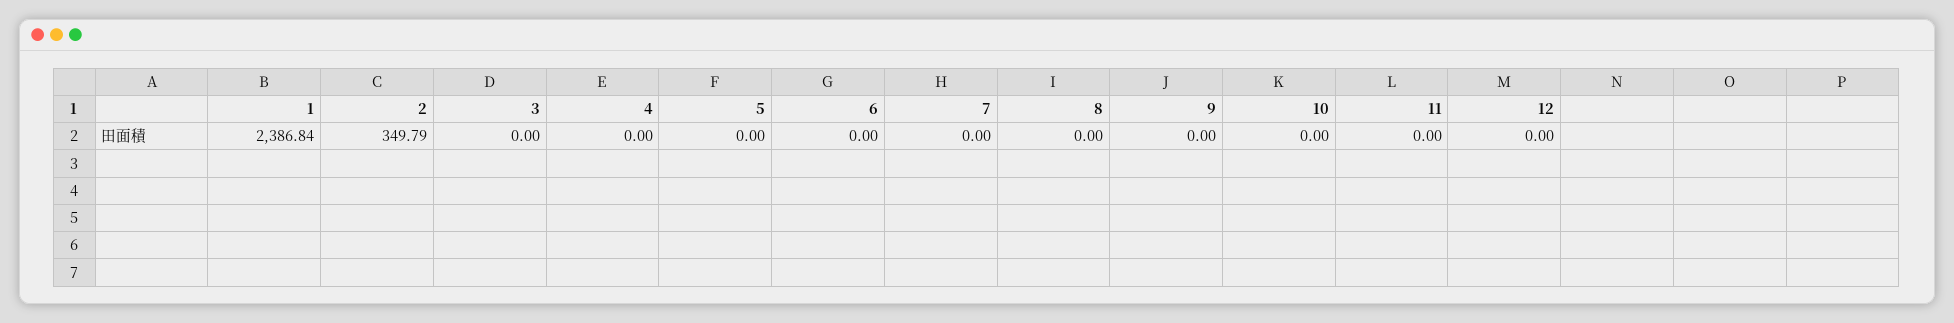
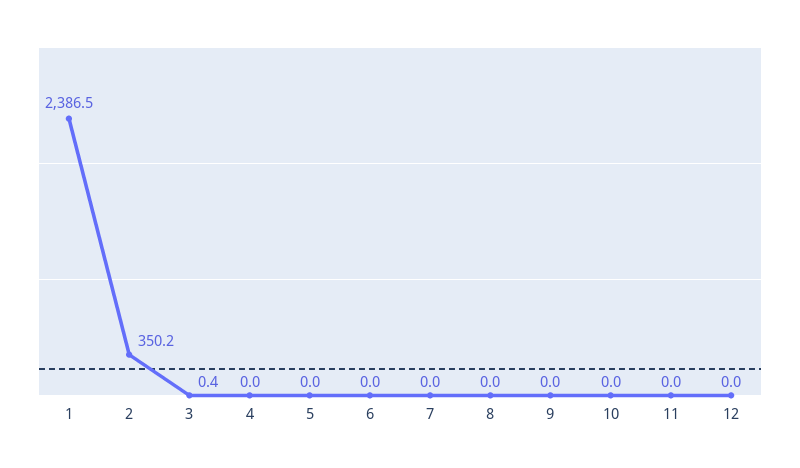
  {
-   "1": 2386.84,
+   "1": 2386.5,
-   "2": 349.79,
+   "2": 350.2,
-   "3": 0,
+   "3": 0.4,
    "4": 0,
    "5": 0,
    "6": 0,
    "7": 0,
    "8": 0,
    "9": 0,
    "10": 0,
    "11": 0,
    "12": 0
  }

